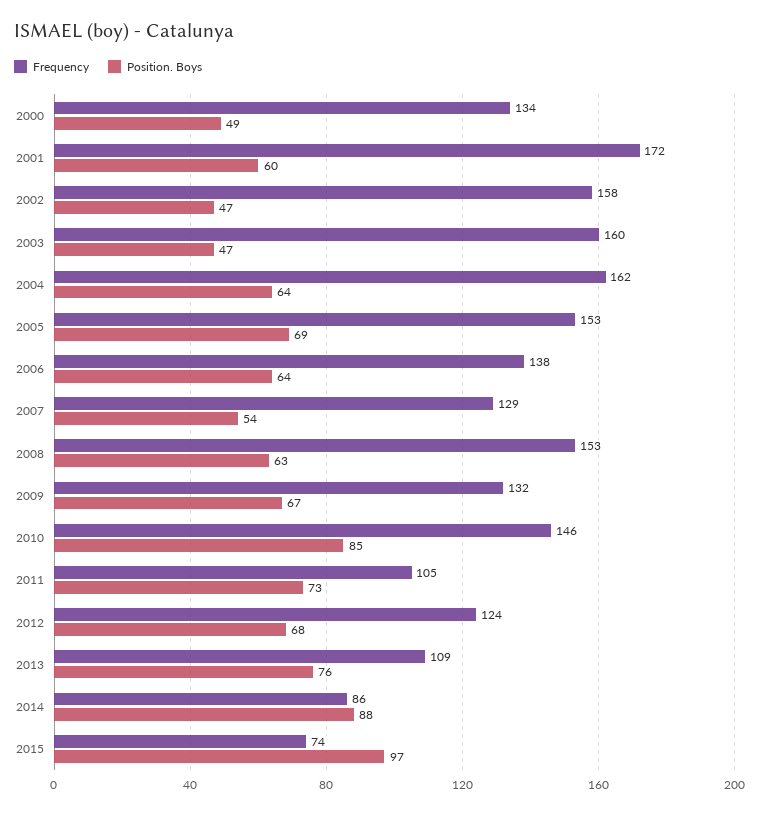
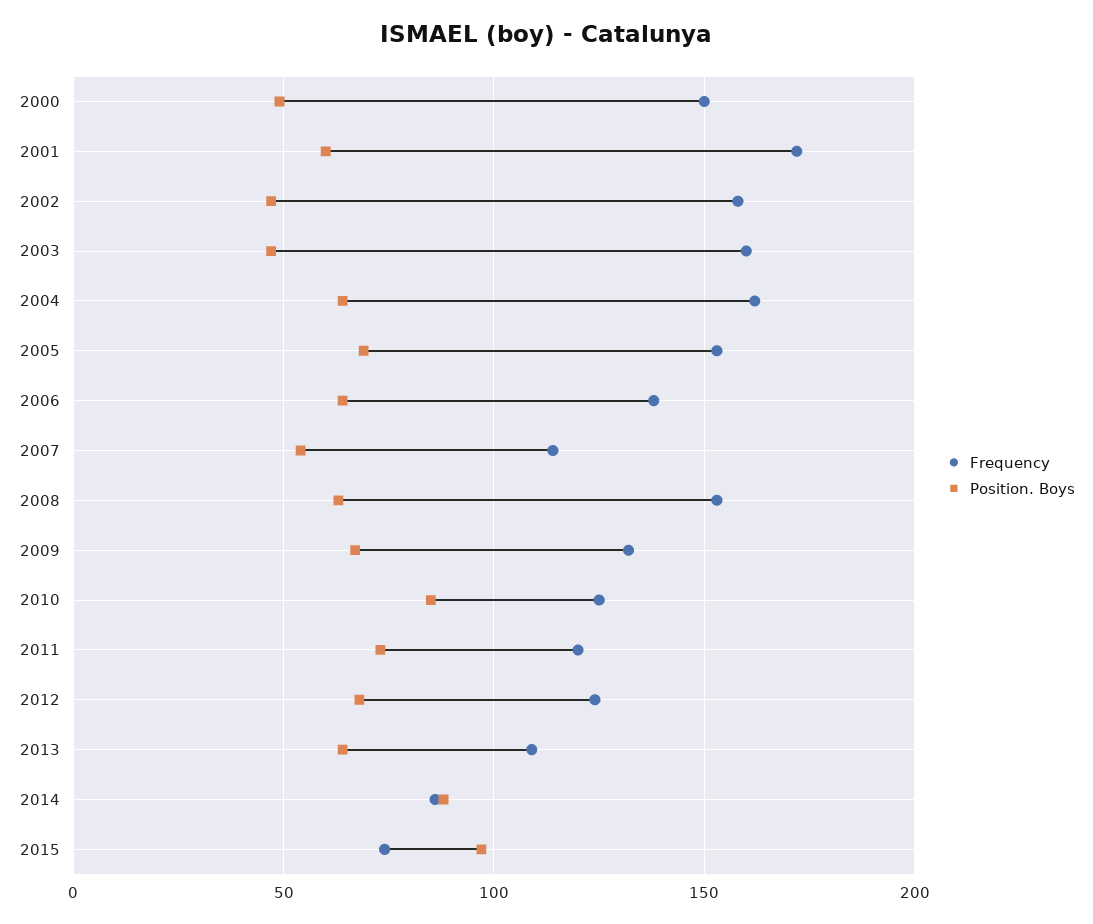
  {
    "Frequency": {
-     "2000": 134,
+     "2000": 150,
      "2001": 172,
      "2002": 158,
      "2003": 160,
      "2004": 162,
      "2005": 153,
      "2006": 138,
-     "2007": 129,
+     "2007": 115,
      "2008": 153,
      "2009": 132,
-     "2010": 146,
+     "2010": 125,
-     "2011": 105,
+     "2011": 120,
      "2012": 124,
      "2013": 109,
      "2014": 86,
      "2015": 74
    },
    "Position. Boys": {
      "2000": 49,
      "2001": 60,
      "2002": 47,
      "2003": 47,
      "2004": 64,
      "2005": 69,
      "2006": 64,
      "2007": 54,
      "2008": 63,
      "2009": 67,
      "2010": 85,
      "2011": 73,
      "2012": 68,
-     "2013": 76,
+     "2013": 65,
      "2014": 88,
      "2015": 97
    }
  }

